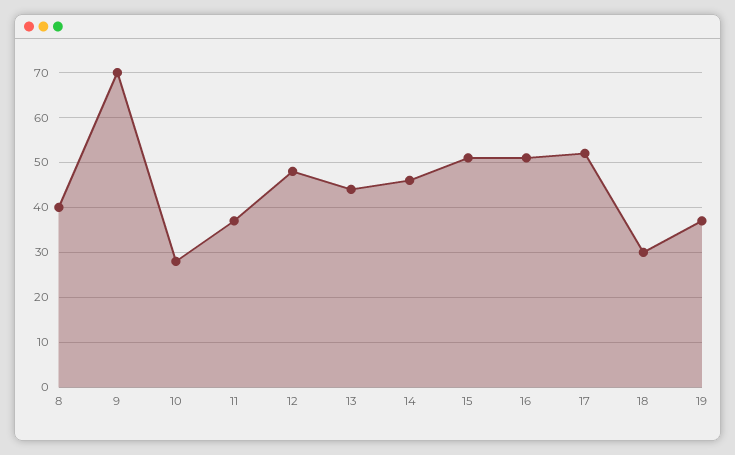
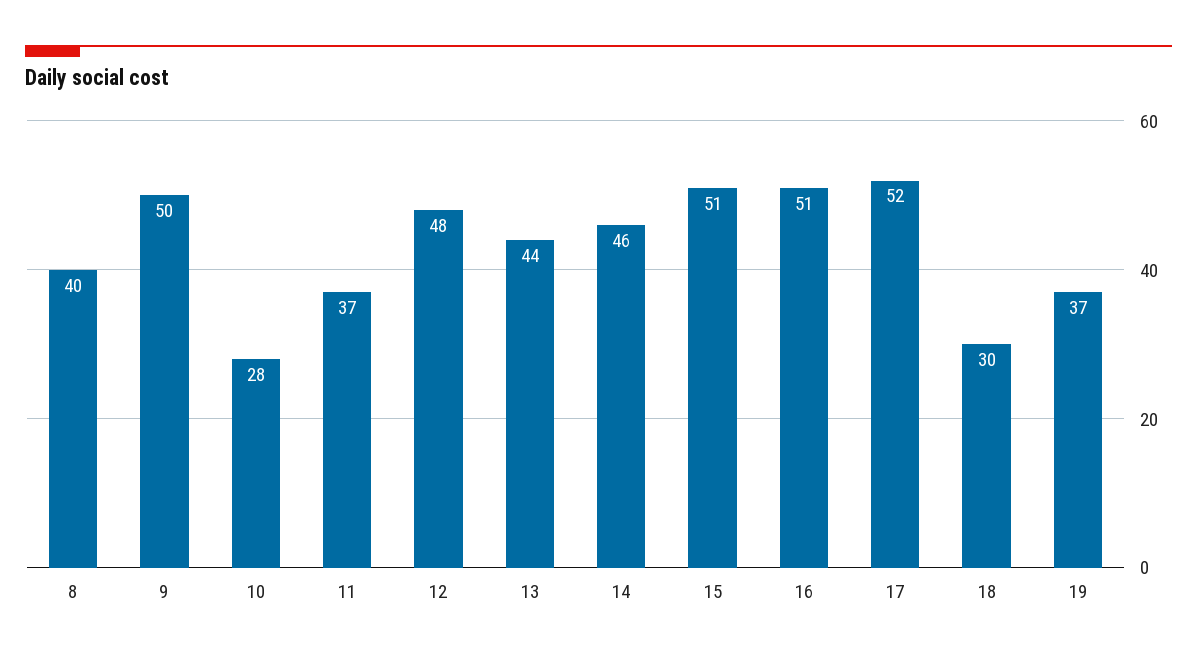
  {
    "8": 40,
-   "9": 70,
+   "9": 50,
    "10": 28,
    "11": 37,
    "12": 48,
    "13": 44,
    "14": 46,
    "15": 51,
    "16": 51,
    "17": 52,
    "18": 30,
    "19": 37
  }

